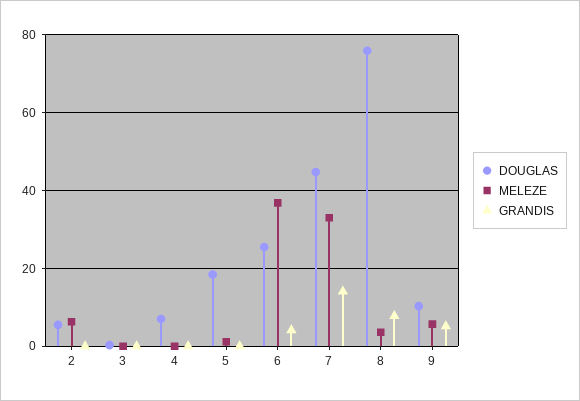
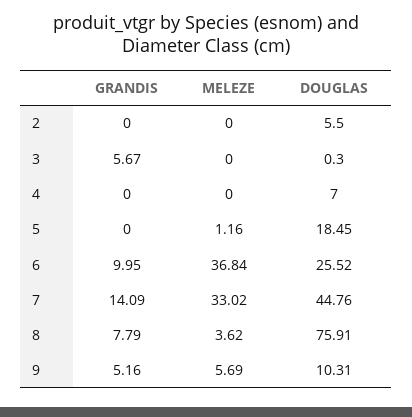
  {
    "DOUGLAS": {
      "2": 5.5,
      "3": 0.3,
      "4": 7,
      "5": 18.45,
      "6": 25.52,
      "7": 44.76,
      "8": 75.91,
      "9": 10.31
    },
    "MELEZE": {
-     "2": 6,
+     "2": 0,
      "3": 0,
      "4": 0,
      "5": 1.16,
      "6": 36.84,
      "7": 33.02,
      "8": 3.62,
      "9": 5.69
    },
    "GRANDIS": {
      "2": 0,
-     "3": 0,
+     "3": 5.67,
      "4": 0,
      "5": 0,
-     "6": 4,
+     "6": 9.95,
      "7": 14.09,
      "8": 7.79,
      "9": 5.16
    }
  }

